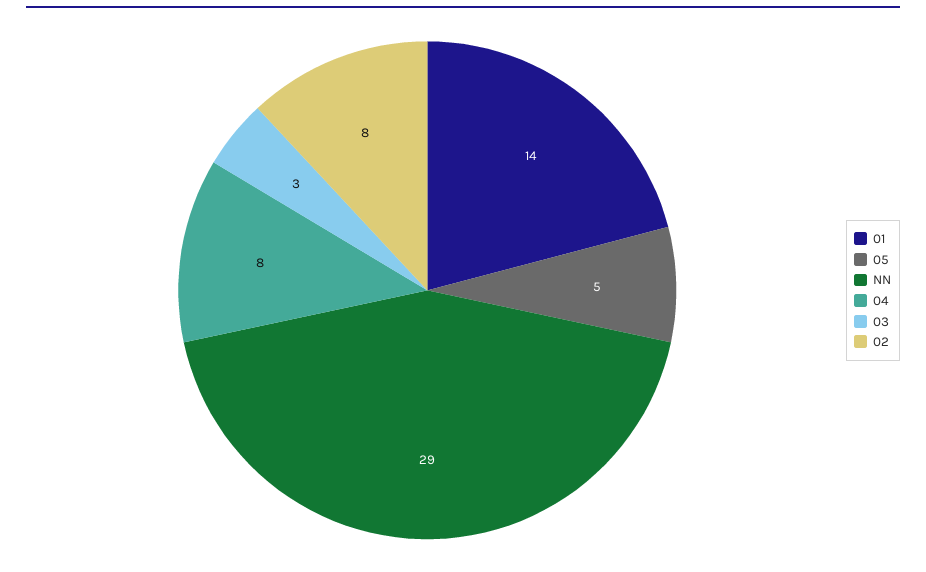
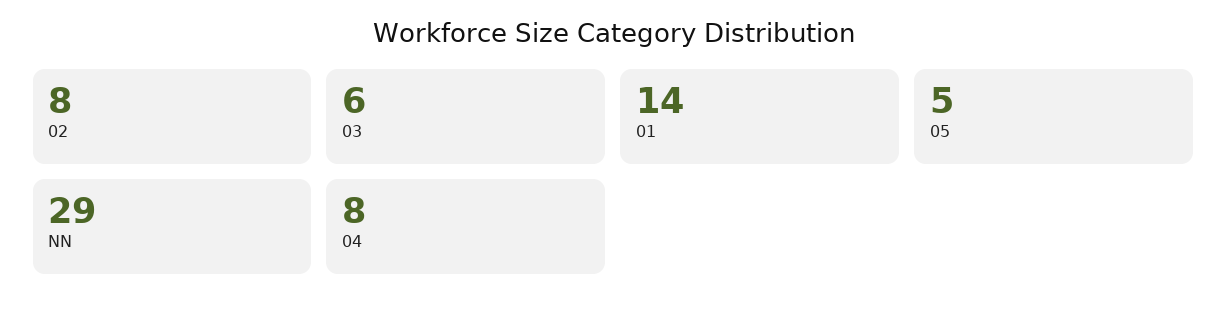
  {
    "01": 14,
    "05": 5,
    "NN": 29,
    "04": 8,
-   "03": 3,
+   "03": 6,
    "02": 8
  }

